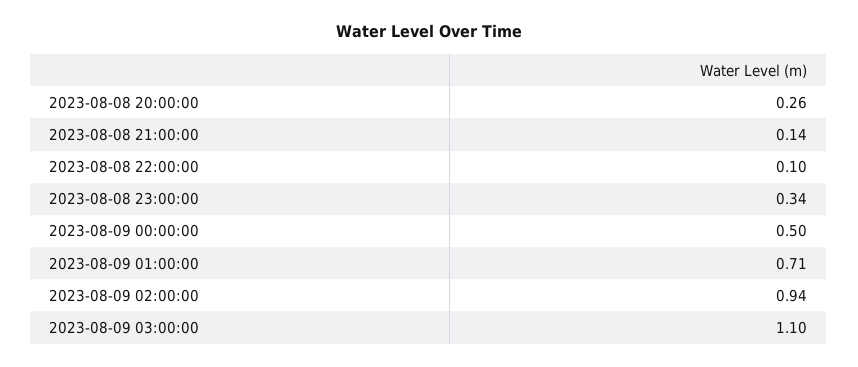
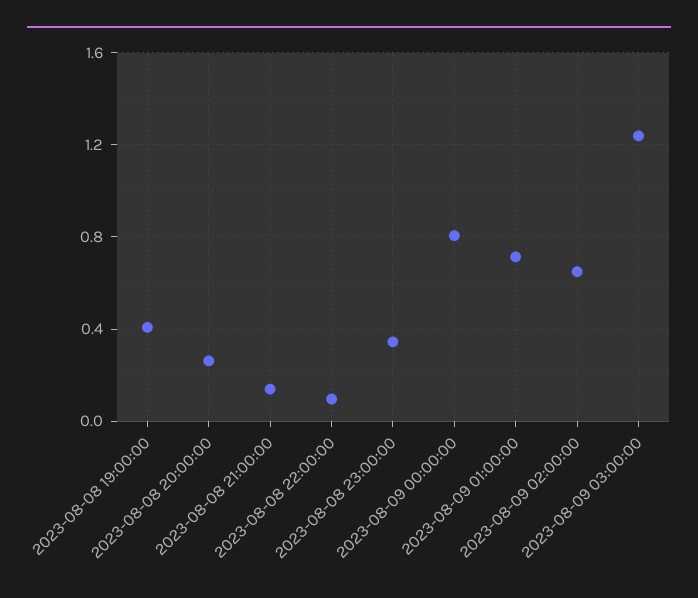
  {
    "2023-08-08 20:00:00": 0.26,
    "2023-08-08 21:00:00": 0.14,
    "2023-08-08 22:00:00": 0.1,
    "2023-08-08 23:00:00": 0.34,
-   "2023-08-09 00:00:00": 0.5,
+   "2023-08-09 00:00:00": 0.8,
    "2023-08-09 01:00:00": 0.71,
-   "2023-08-09 02:00:00": 0.94,
+   "2023-08-09 02:00:00": 0.65,
-   "2023-08-09 03:00:00": 1.1
+   "2023-08-09 03:00:00": 1.25,
+   "2023-08-08 19:00:00": 0.4
  }

